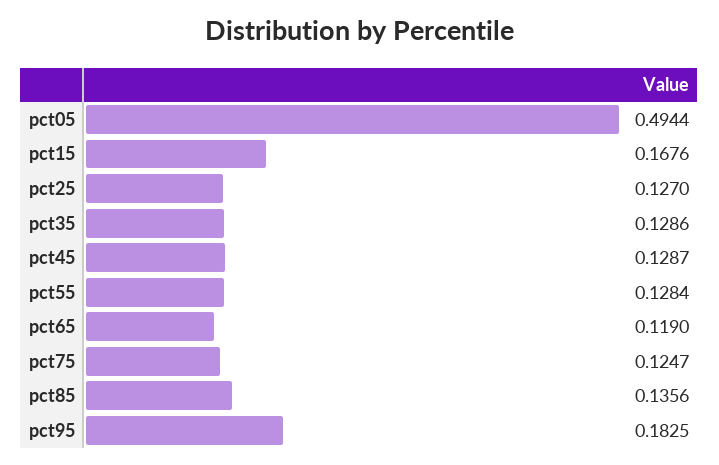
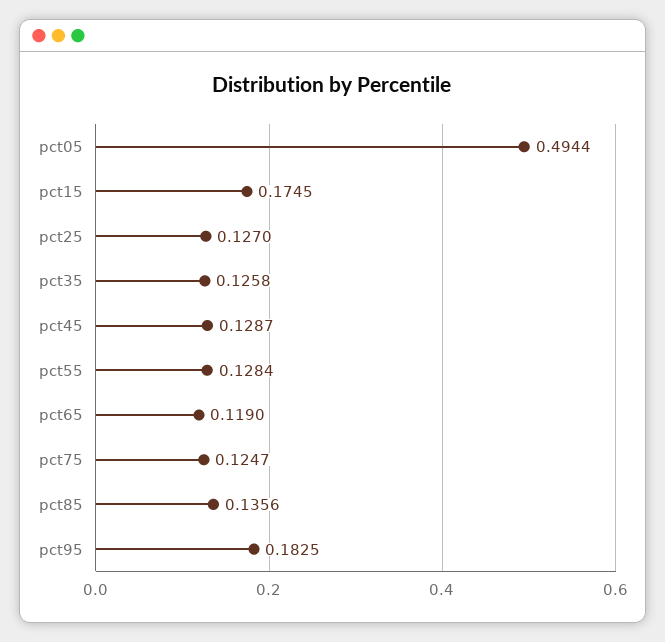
  {
    "pct05": 0.4944,
-   "pct15": 0.1676,
+   "pct15": 0.1745,
    "pct25": 0.127,
-   "pct35": 0.1286,
+   "pct35": 0.1258,
    "pct45": 0.1287,
    "pct55": 0.1284,
    "pct65": 0.119,
    "pct75": 0.1247,
    "pct85": 0.1356,
    "pct95": 0.1825
  }

